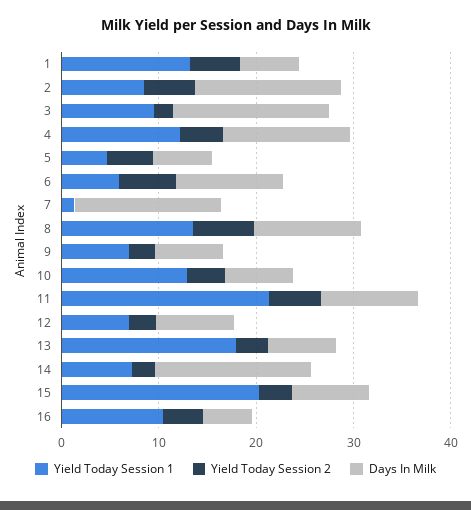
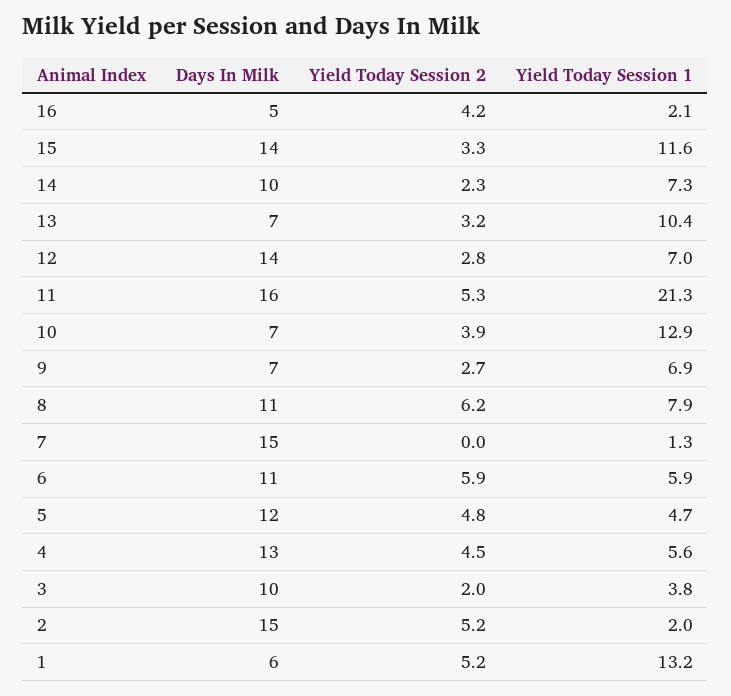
  {
    "Yield Today Session 1": {
      "1": 13.2,
-     "2": 8,
+     "2": 2,
-     "3": 10,
+     "3": 3.8,
-     "4": 12,
+     "4": 5.6,
      "5": 4.7,
      "6": 5.9,
      "7": 1.3,
-     "8": 14,
+     "8": 7.9,
      "9": 6.9,
      "10": 12.9,
      "11": 21.3,
      "12": 7,
-     "13": 18,
+     "13": 10.4,
      "14": 7.3,
-     "15": 20,
+     "15": 11.6,
-     "16": 10
+     "16": 2.1
    },
    "Yield Today Session 2": {
      "1": 5.2,
      "2": 5.2,
      "3": 2,
      "4": 4.5,
      "5": 4.8,
      "6": 5.9,
      "7": 0,
      "8": 6.2,
      "9": 2.7,
      "10": 3.9,
      "11": 5.3,
      "12": 2.8,
      "13": 3.2,
      "14": 2.3,
      "15": 3.3,
      "16": 4.2
    },
    "Days In Milk": {
      "1": 6,
      "2": 15,
-     "3": 16,
+     "3": 10,
      "4": 13,
-     "5": 6,
+     "5": 12,
      "6": 11,
      "7": 15,
      "8": 11,
      "9": 7,
      "10": 7,
-     "11": 10,
+     "11": 16,
-     "12": 8,
+     "12": 14,
      "13": 7,
-     "14": 16,
+     "14": 10,
-     "15": 8,
+     "15": 14,
      "16": 5
    }
  }

